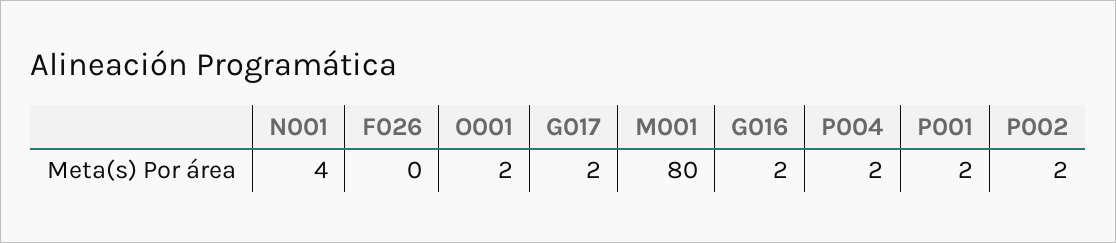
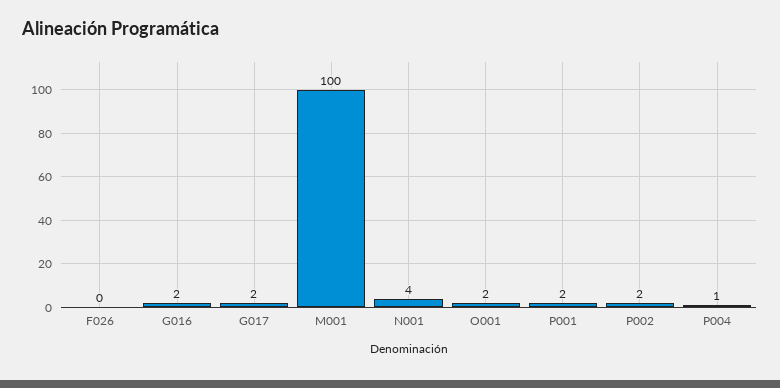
  {
    "N001": 4,
    "F026": 0,
    "O001": 2,
    "G017": 2,
-   "M001": 80,
+   "M001": 100,
    "G016": 2,
-   "P004": 2,
+   "P004": 1,
    "P001": 2,
    "P002": 2
  }

